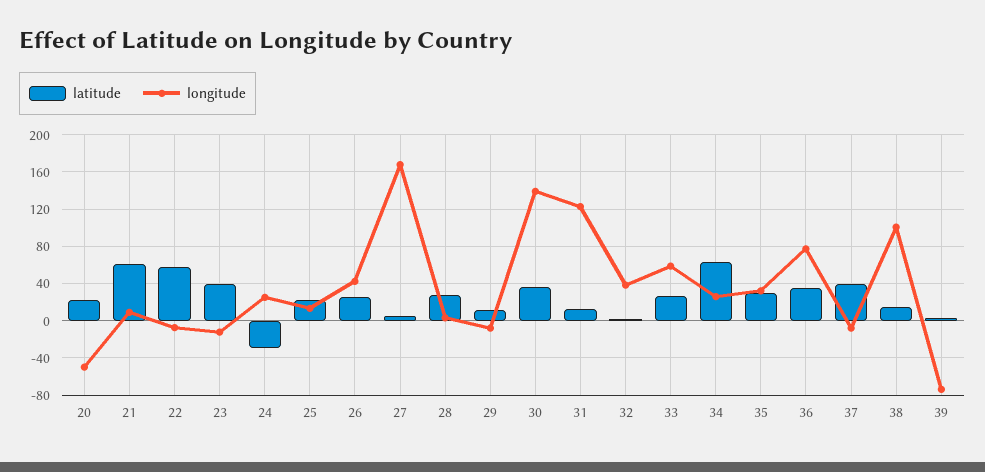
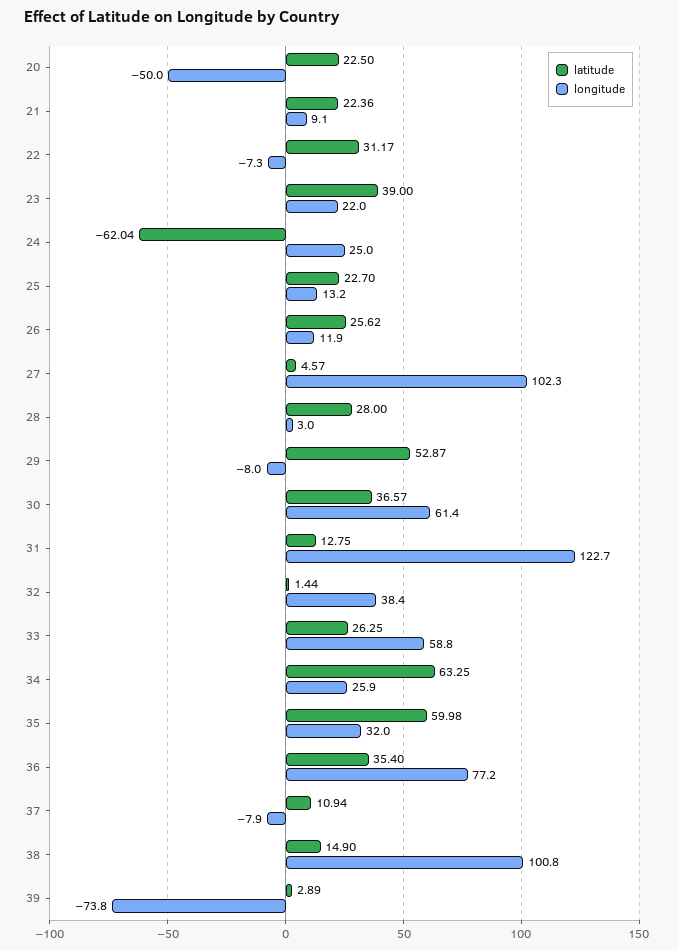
  {
    "latitude": {
      "20": 22.5,
-     "21": 60,
+     "21": 22.36,
-     "22": 60,
+     "22": 31.17,
      "23": 39,
-     "24": -30,
+     "24": -62.04,
      "25": 22.7,
      "26": 25.62,
      "27": 4.57,
      "28": 28,
-     "29": 10,
+     "29": 52.87,
      "30": 36.57,
      "31": 12.75,
      "32": 1.44,
      "33": 26.25,
      "34": 63.25,
-     "35": 30,
+     "35": 59.98,
      "36": 35.4,
-     "37": 40,
+     "37": 10.94,
      "38": 14.9,
      "39": 2.89
    },
    "longitude": {
      "20": -50,
      "21": 9.1,
      "22": -7.3,
-     "23": -10,
+     "23": 22,
      "24": 25,
      "25": 13.2,
-     "26": 40,
+     "26": 11.9,
-     "27": 170,
+     "27": 102.3,
      "28": 3,
      "29": -8,
-     "30": 140,
+     "30": 61.4,
      "31": 122.7,
      "32": 38.4,
      "33": 58.8,
      "34": 25.9,
      "35": 32,
      "36": 77.2,
      "37": -7.9,
      "38": 100.8,
      "39": -73.8
    }
  }

